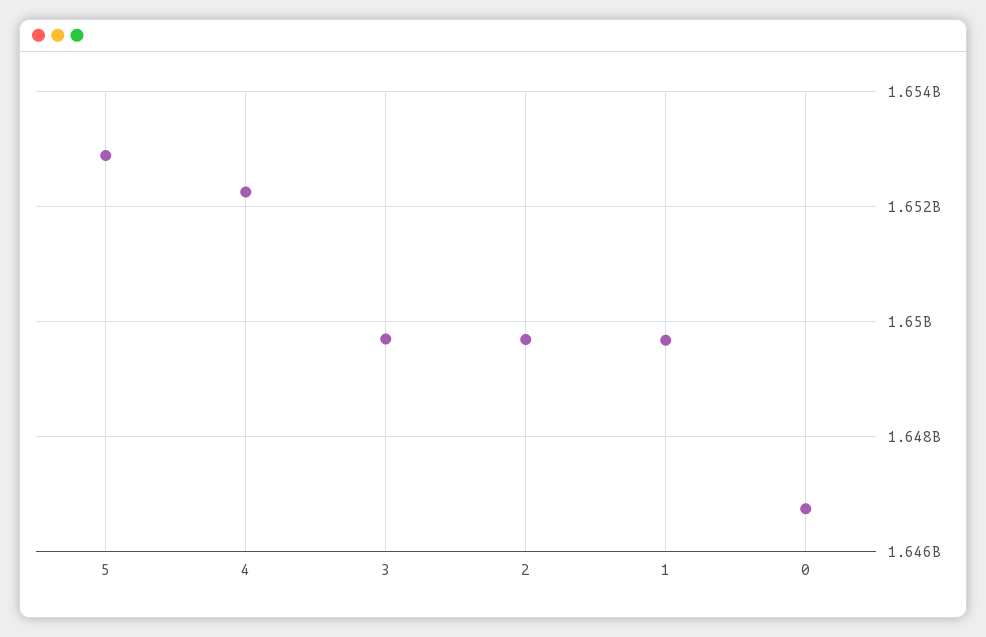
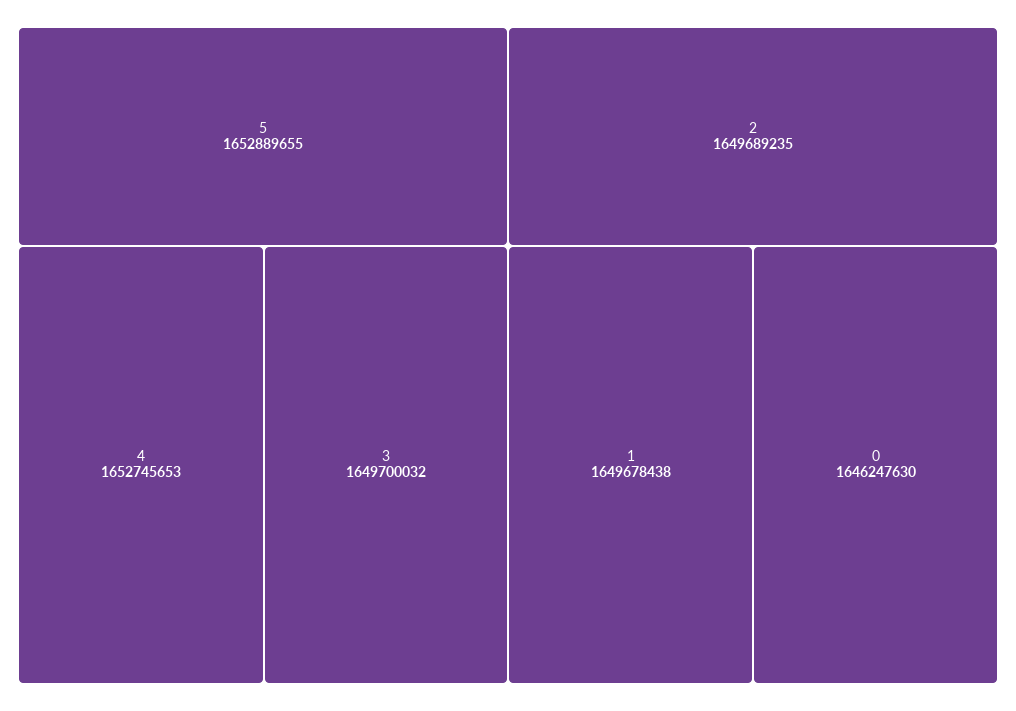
  {
    "5": 1652889655,
-   "4": 1652200000,
+   "4": 1652745653,
    "3": 1649700032,
    "2": 1649689235,
    "1": 1649678438,
-   "0": 1646800000
+   "0": 1646247630
  }

